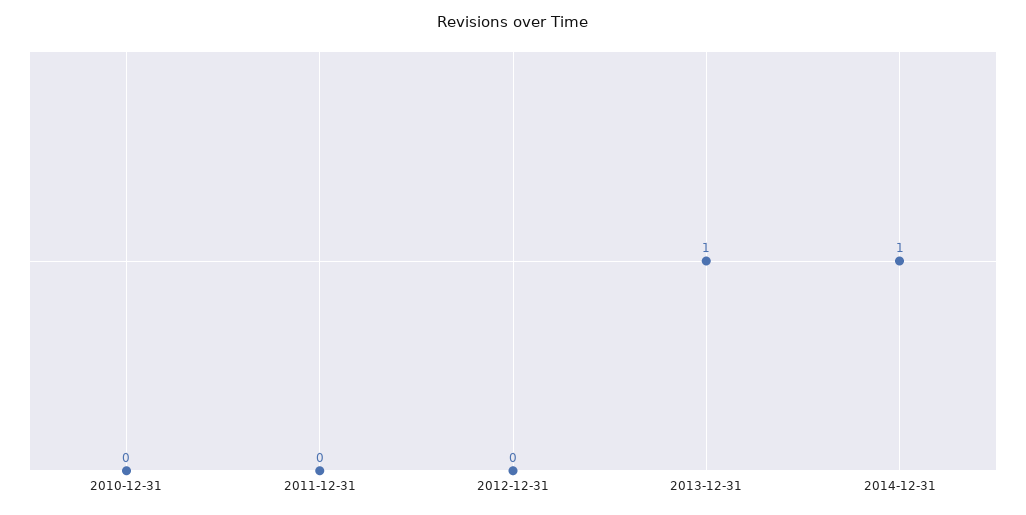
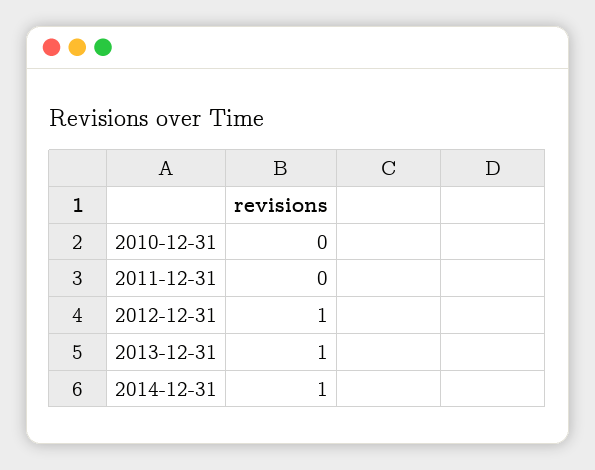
  {
    "2010-12-31": 0,
    "2011-12-31": 0,
-   "2012-12-31": 0,
+   "2012-12-31": 1,
    "2013-12-31": 1,
    "2014-12-31": 1
  }

